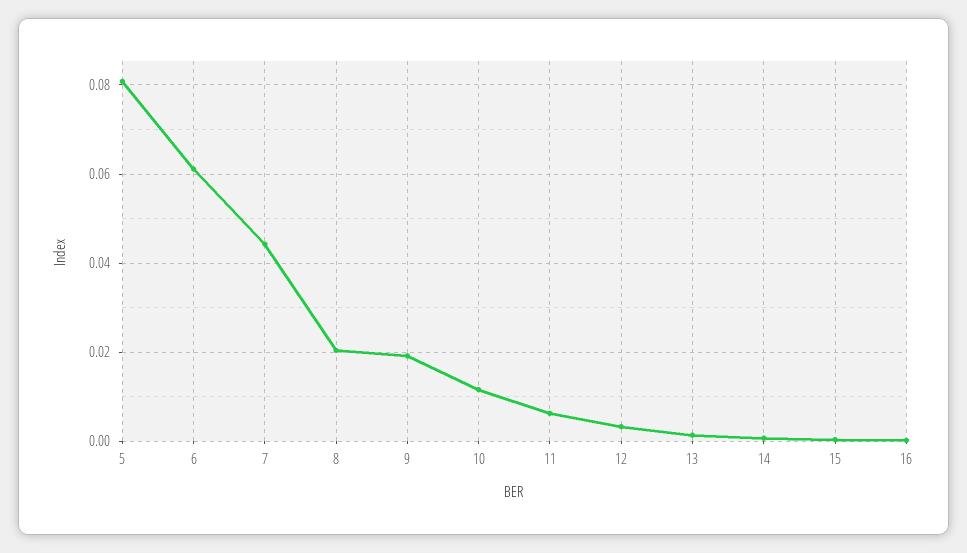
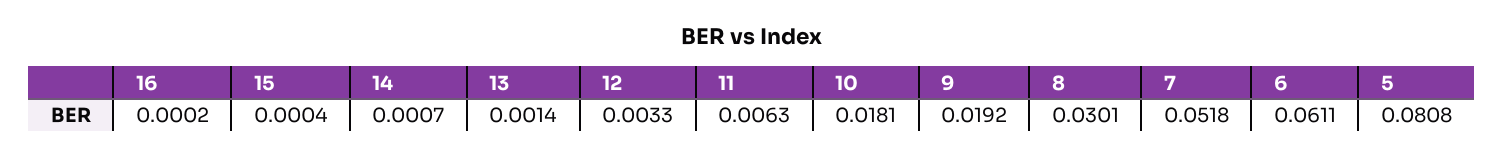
  {
    "5": 0.0808,
    "6": 0.0611,
-   "7": 0.044,
+   "7": 0.0518,
-   "8": 0.02,
+   "8": 0.0301,
    "9": 0.0192,
-   "10": 0.012,
+   "10": 0.0181,
    "11": 0.0063,
    "12": 0.0033,
    "13": 0.0014,
    "14": 0.0007,
    "15": 0.0004,
    "16": 0.0002
  }

